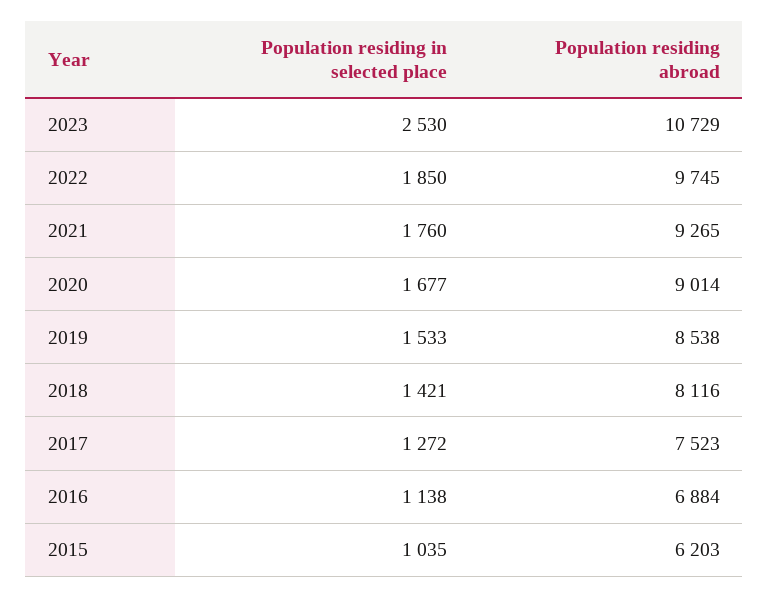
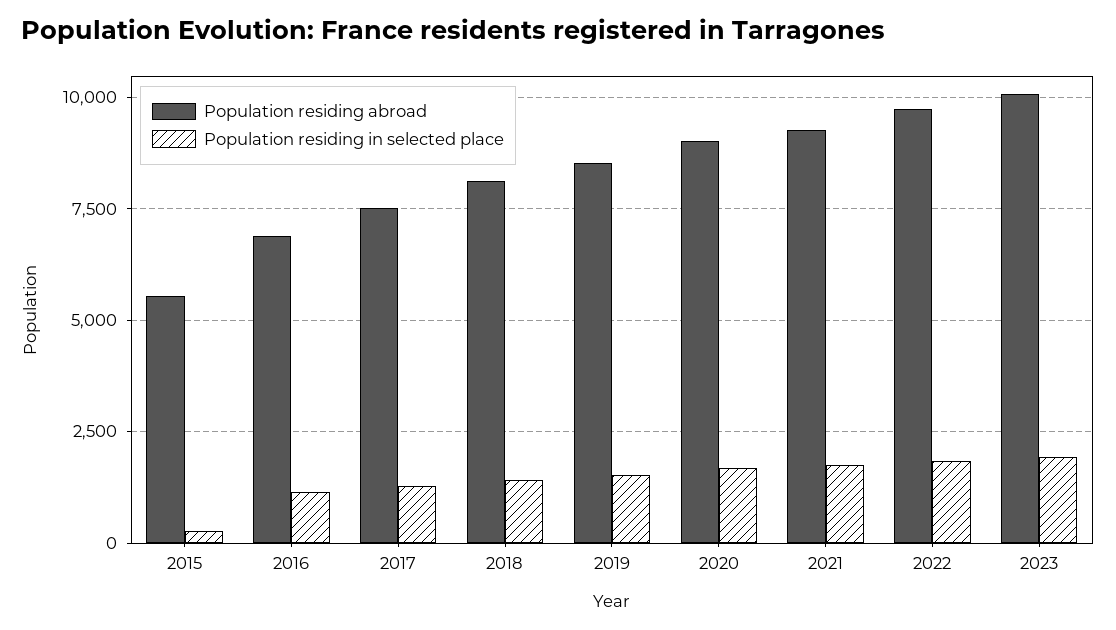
  {
    "Population residing in selected place": {
-     "2023": 2530,
+     "2023": 2000,
      "2022": 1850,
      "2021": 1760,
      "2020": 1677,
      "2019": 1533,
      "2018": 1421,
      "2017": 1272,
      "2016": 1138,
-     "2015": 1035
+     "2015": 250
    },
    "Population residing abroad": {
-     "2023": 10729,
+     "2023": 10000,
      "2022": 9745,
      "2021": 9265,
      "2020": 9014,
      "2019": 8538,
      "2018": 8116,
      "2017": 7523,
      "2016": 6884,
-     "2015": 6203
+     "2015": 5500
    }
  }

